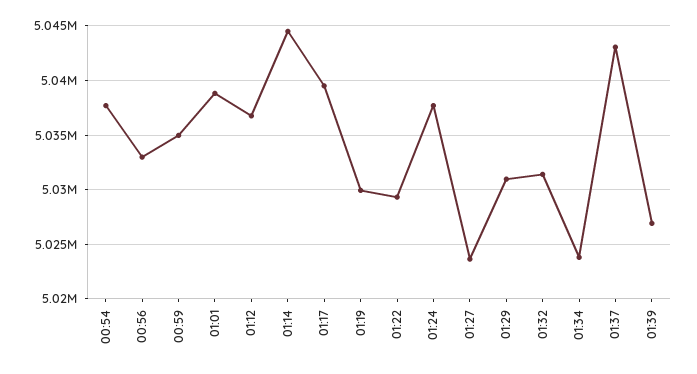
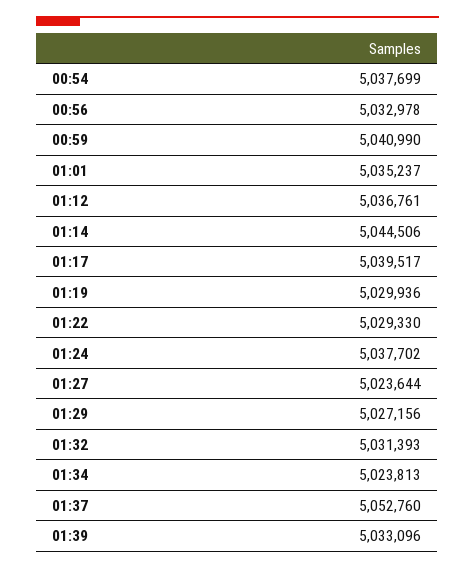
  {
    "00:54": 5037699,
    "00:56": 5032978,
-   "00:59": 5035000,
+   "00:59": 5040990,
-   "01:01": 5039000,
+   "01:01": 5035237,
    "01:12": 5036761,
    "01:14": 5044506,
    "01:17": 5039517,
    "01:19": 5029936,
    "01:22": 5029330,
    "01:24": 5037702,
    "01:27": 5023644,
-   "01:29": 5031000,
+   "01:29": 5027156,
    "01:32": 5031393,
    "01:34": 5023813,
-   "01:37": 5043000,
+   "01:37": 5052760,
-   "01:39": 5027000
+   "01:39": 5033096
  }

